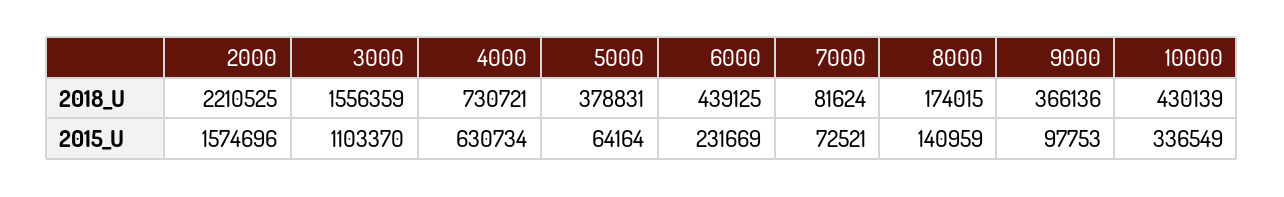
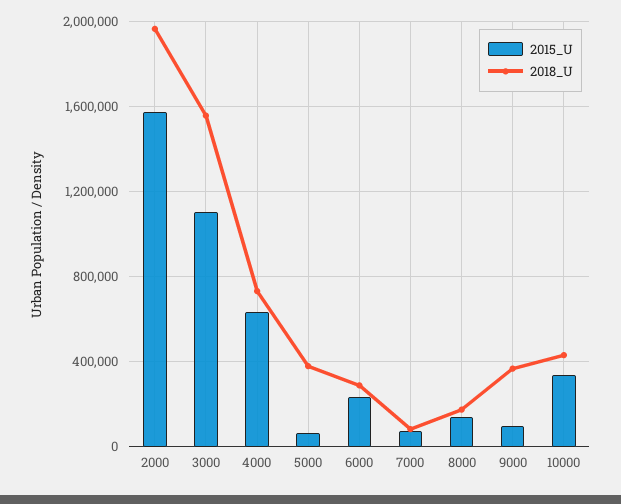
  {
    "2018_U": {
-     "2000": 2210525,
+     "2000": 1950000,
      "3000": 1556359,
      "4000": 730721,
      "5000": 378831,
-     "6000": 439125,
+     "6000": 300000,
      "7000": 81624,
      "8000": 174015,
      "9000": 366136,
      "10000": 430139
    },
    "2015_U": {
      "2000": 1574696,
      "3000": 1103370,
      "4000": 630734,
      "5000": 64164,
      "6000": 231669,
      "7000": 72521,
      "8000": 140959,
      "9000": 97753,
      "10000": 336549
    }
  }

